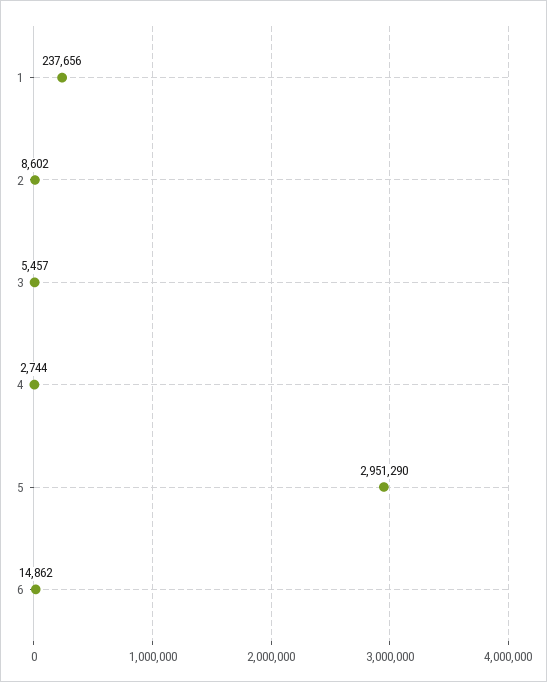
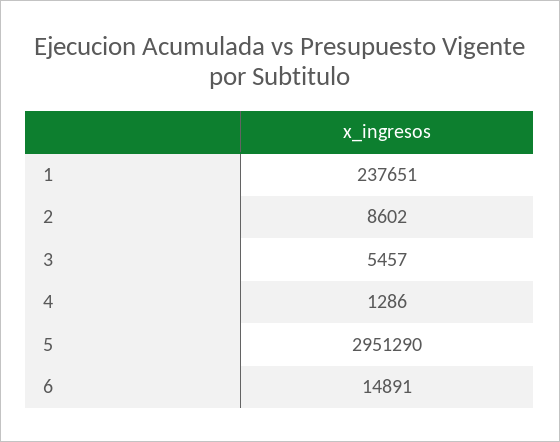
  {
-   "1": 237656,
+   "1": 237651,
    "2": 8602,
    "3": 5457,
-   "4": 2744,
+   "4": 1286,
    "5": 2951290,
-   "6": 14862
+   "6": 14891
  }

